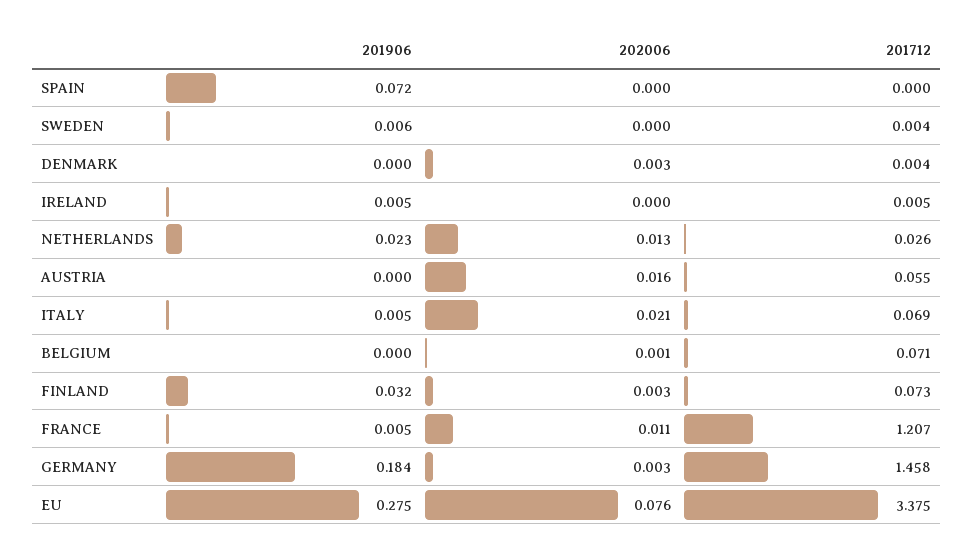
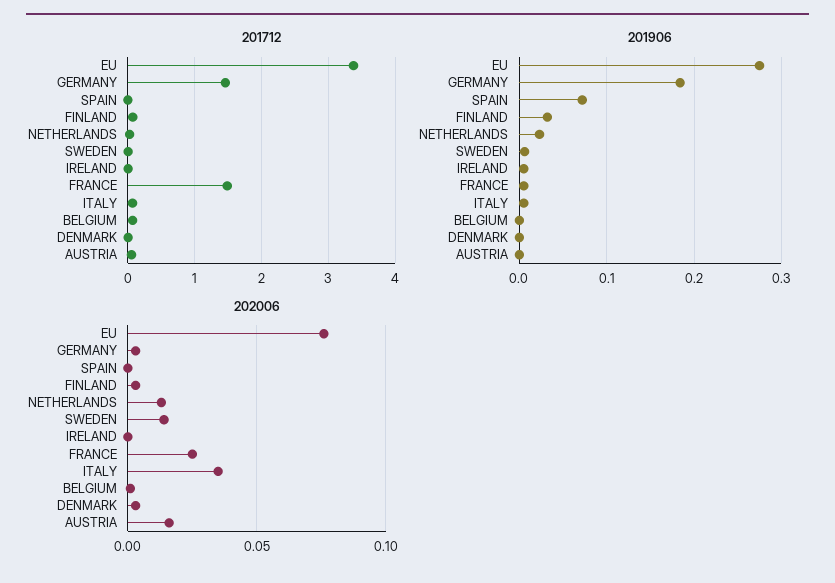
  {
    "201906": {
      "SPAIN": 0.072,
      "SWEDEN": 0.006,
      "DENMARK": 0,
      "IRELAND": 0.005,
      "NETHERLANDS": 0.023,
      "AUSTRIA": 0,
      "ITALY": 0.005,
      "BELGIUM": 0,
      "FINLAND": 0.032,
      "FRANCE": 0.005,
      "GERMANY": 0.184,
      "EU": 0.275
    },
    "202006": {
      "SPAIN": 0,
-     "SWEDEN": 0,
+     "SWEDEN": 0.015,
      "DENMARK": 0.003,
      "IRELAND": 0,
      "NETHERLANDS": 0.013,
      "AUSTRIA": 0.016,
-     "ITALY": 0.021,
+     "ITALY": 0.035,
      "BELGIUM": 0.001,
      "FINLAND": 0.003,
-     "FRANCE": 0.011,
+     "FRANCE": 0.025,
      "GERMANY": 0.003,
      "EU": 0.076
    },
    "201712": {
      "SPAIN": 0,
      "SWEDEN": 0.004,
      "DENMARK": 0.004,
      "IRELAND": 0.005,
      "NETHERLANDS": 0.026,
      "AUSTRIA": 0.055,
      "ITALY": 0.069,
      "BELGIUM": 0.071,
      "FINLAND": 0.073,
-     "FRANCE": 1.207,
+     "FRANCE": 1.5,
      "GERMANY": 1.458,
      "EU": 3.375
    }
  }

